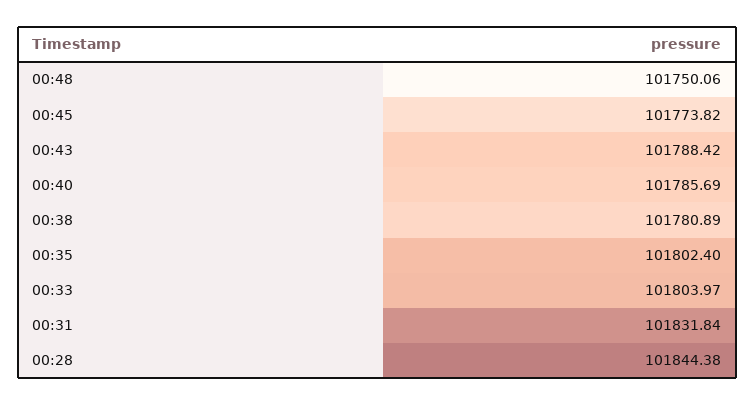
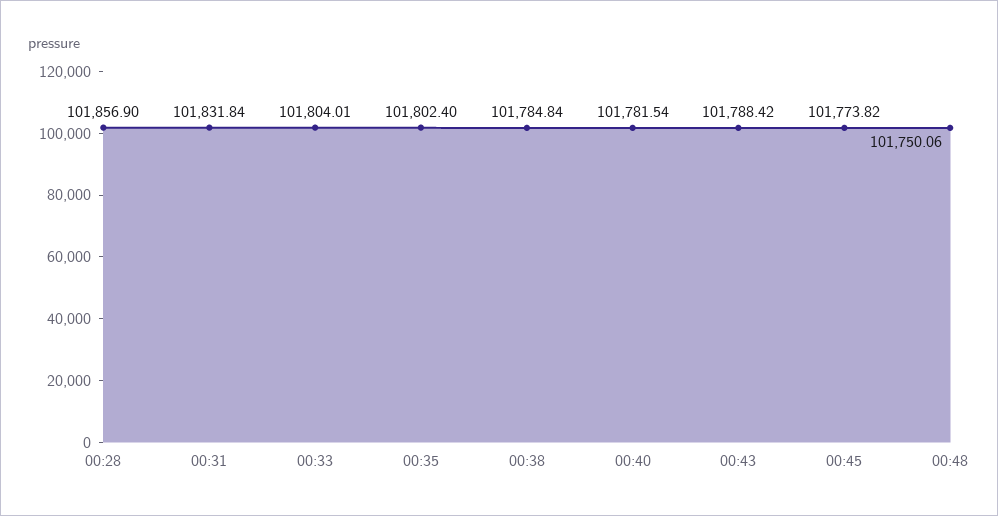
  {
    "00:48": 101750.06,
    "00:45": 101773.82,
    "00:43": 101788.42,
-   "00:40": 101785.69,
+   "00:40": 101781.54,
-   "00:38": 101780.89,
+   "00:38": 101784.84,
    "00:35": 101802.4,
-   "00:33": 101803.97,
+   "00:33": 101804.01,
    "00:31": 101831.84,
-   "00:28": 101844.38
+   "00:28": 101856.9
  }

